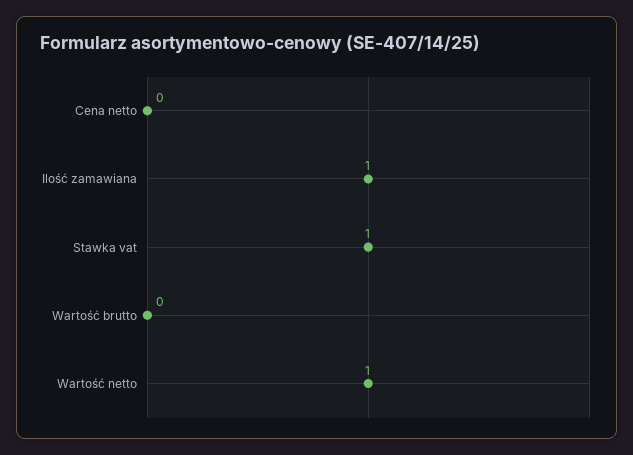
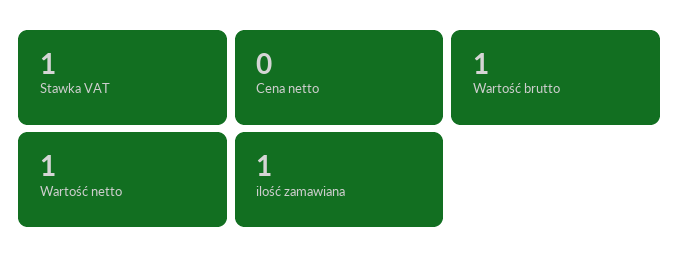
  {
    "Cena netto": 0,
    "Ilość zamawiana": 1,
    "Stawka vat": 1,
-   "Wartość brutto": 0,
+   "Wartość brutto": 1,
    "Wartość netto": 1
  }

